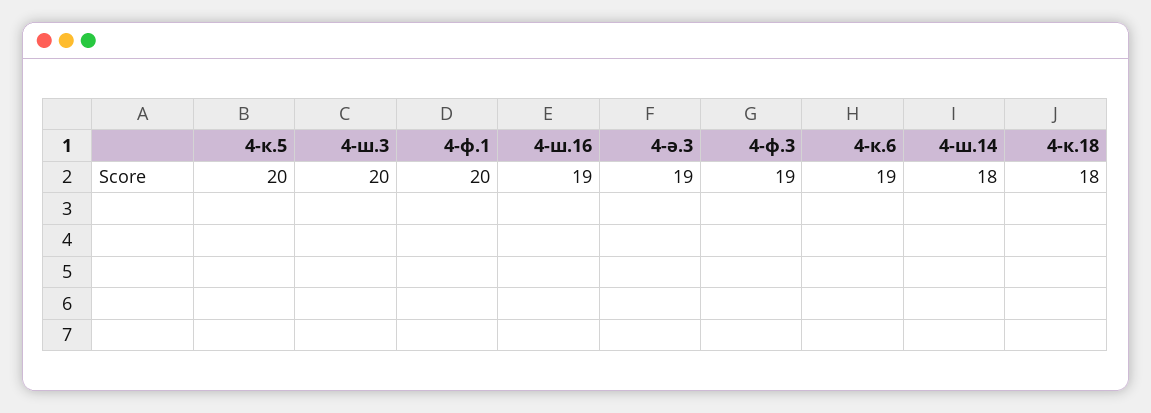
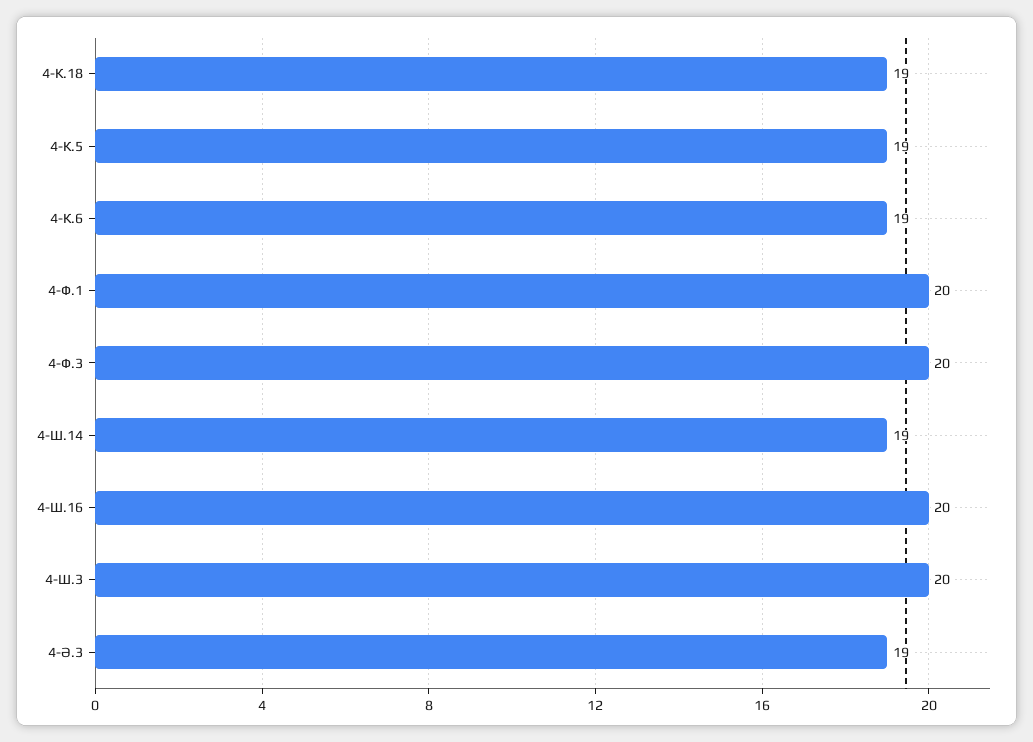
  {
-   "4-к.5": 20,
+   "4-к.5": 19,
    "4-ш.3": 20,
    "4-ф.1": 20,
-   "4-ш.16": 19,
+   "4-ш.16": 20,
    "4-ә.3": 19,
-   "4-ф.3": 19,
+   "4-ф.3": 20,
    "4-к.6": 19,
-   "4-ш.14": 18,
+   "4-ш.14": 19,
-   "4-к.18": 18
+   "4-к.18": 19
  }

